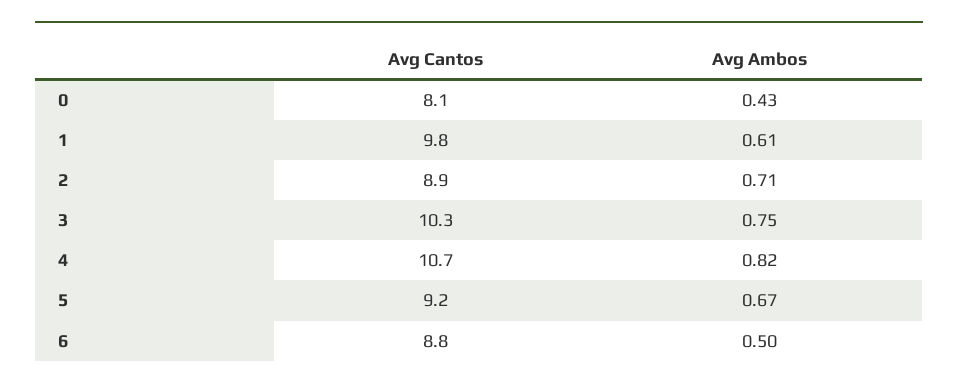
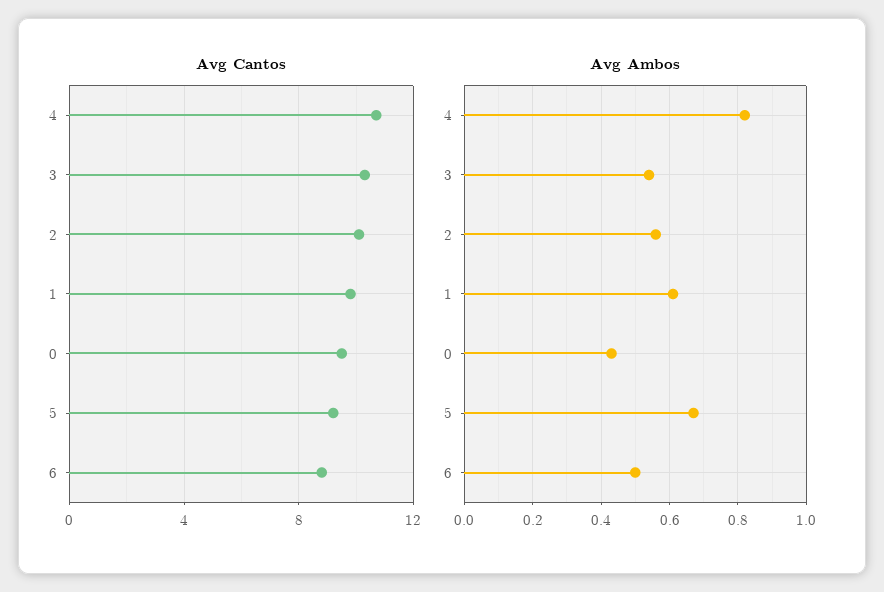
  {
    "Avg Cantos": {
-     "0": 8.1,
+     "0": 9.5,
      "1": 9.8,
-     "2": 8.9,
+     "2": 10,
      "3": 10.3,
      "4": 10.7,
      "5": 9.2,
      "6": 8.8
    },
    "Avg Ambos": {
      "0": 0.43,
      "1": 0.61,
-     "2": 0.71,
+     "2": 0.55,
-     "3": 0.75,
+     "3": 0.55,
      "4": 0.82,
      "5": 0.67,
      "6": 0.5
    }
  }

